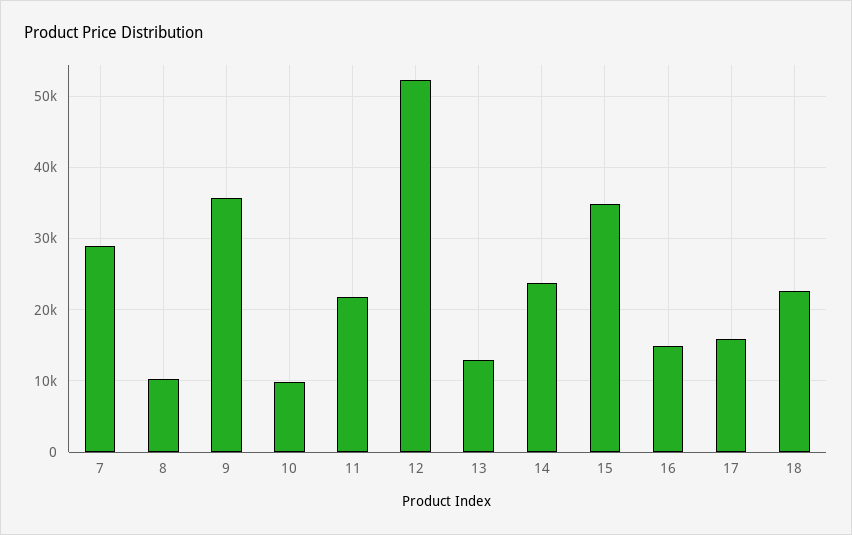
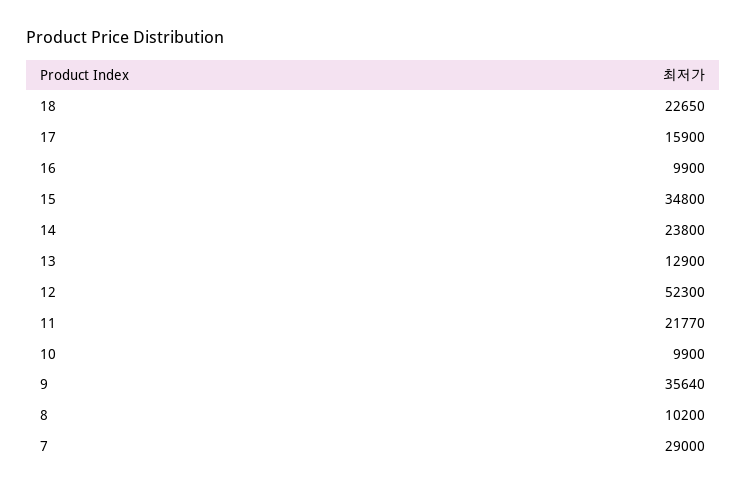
  {
    "7": 29000,
    "8": 10200,
    "9": 35640,
    "10": 9900,
    "11": 21770,
    "12": 52300,
    "13": 12900,
    "14": 23800,
    "15": 34800,
-   "16": 15000,
+   "16": 9900,
    "17": 15900,
    "18": 22650
  }

